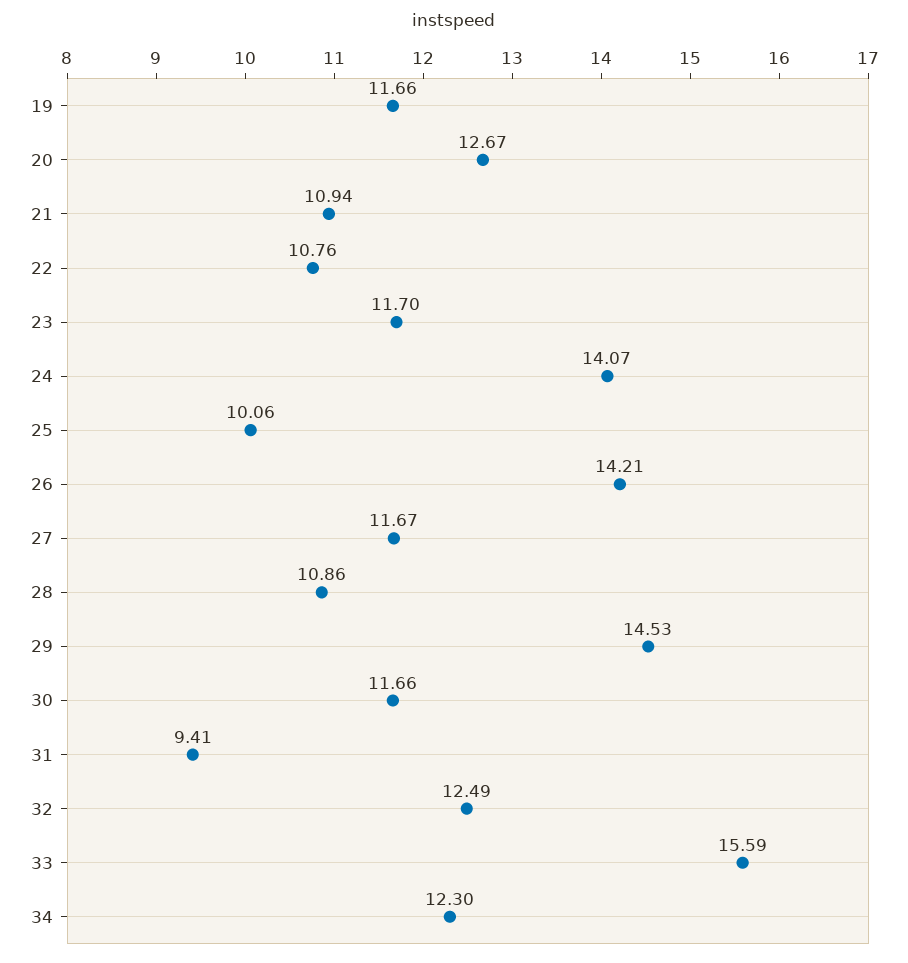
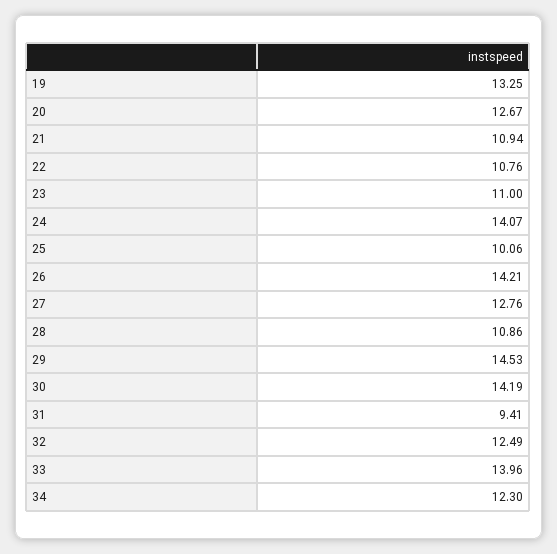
  {
-   "19": 11.66,
+   "19": 13.25,
    "20": 12.67,
    "21": 10.94,
    "22": 10.76,
-   "23": 11.7,
+   "23": 11,
    "24": 14.07,
    "25": 10.06,
    "26": 14.21,
-   "27": 11.67,
+   "27": 12.76,
    "28": 10.86,
    "29": 14.53,
-   "30": 11.66,
+   "30": 14.19,
    "31": 9.41,
    "32": 12.49,
-   "33": 15.59,
+   "33": 13.96,
    "34": 12.3
  }

